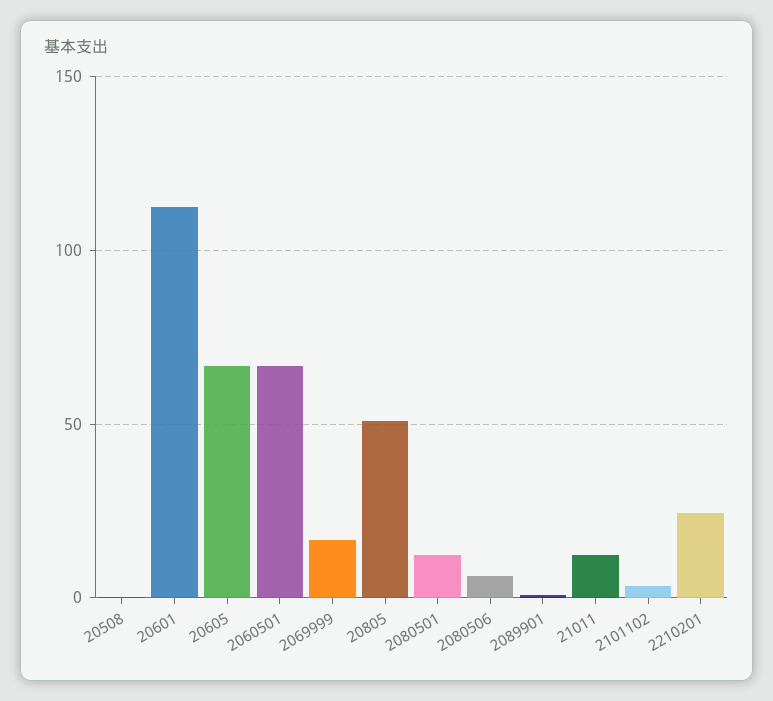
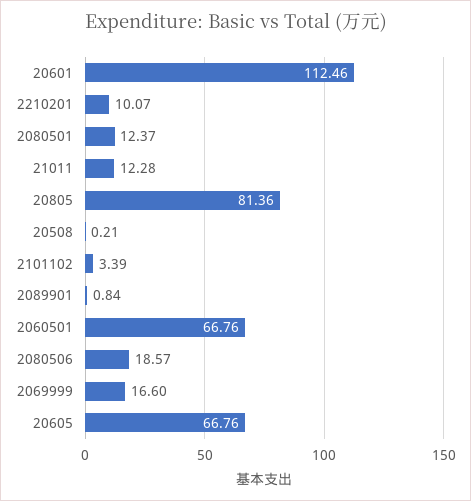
  {
    "20508": 0.21,
    "20601": 112.46,
    "20605": 66.76,
    "2060501": 66.76,
    "2069999": 16.6,
-   "20805": 50,
+   "20805": 81.36,
    "2080501": 12.37,
-   "2080506": 5,
+   "2080506": 18.57,
    "2089901": 0.84,
    "21011": 12.28,
    "2101102": 3.39,
-   "2210201": 25
+   "2210201": 10.07
  }

